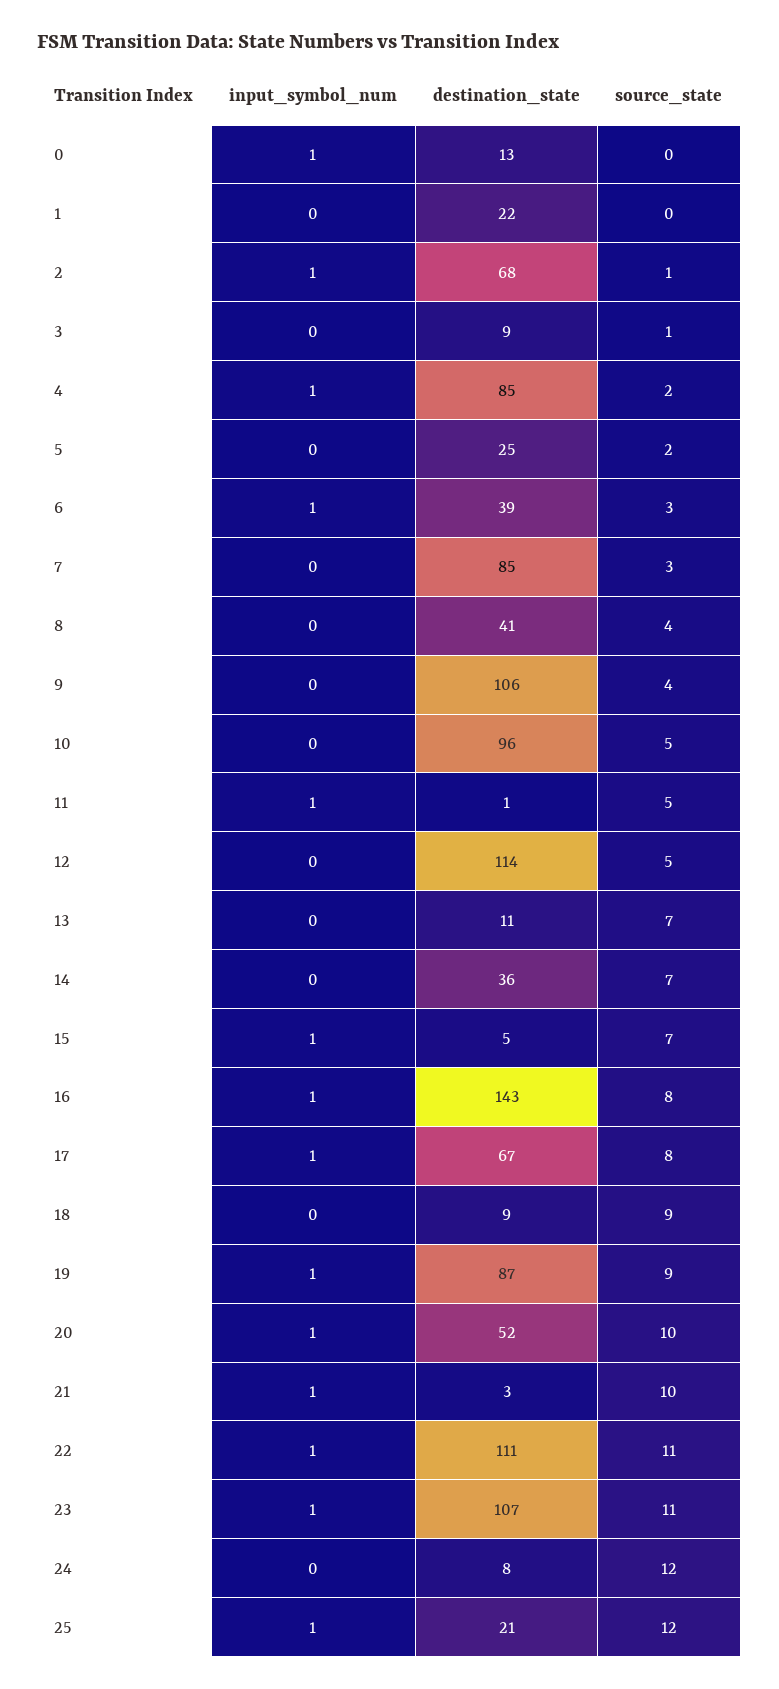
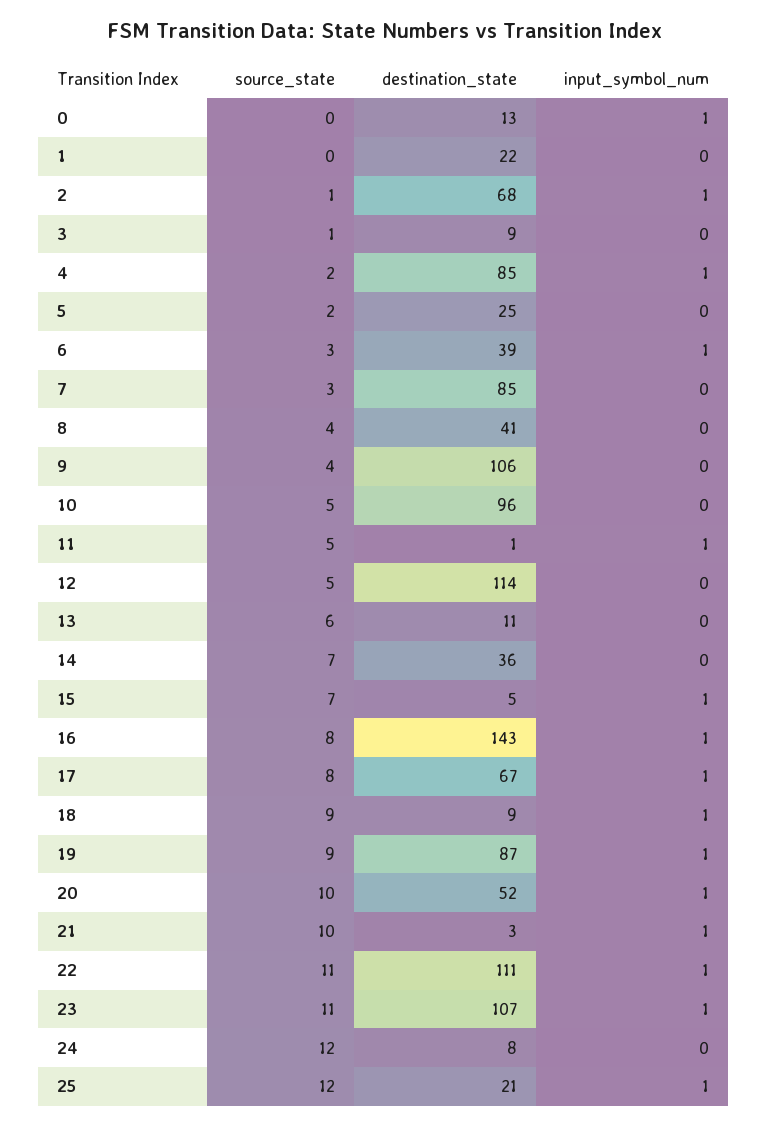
  {
    "input_symbol_num": {
      "0": 1,
      "1": 0,
      "2": 1,
      "3": 0,
      "4": 1,
      "5": 0,
      "6": 1,
      "7": 0,
      "8": 0,
      "9": 0,
      "10": 0,
      "11": 1,
      "12": 0,
      "13": 0,
      "14": 0,
      "15": 1,
      "16": 1,
      "17": 1,
-     "18": 0,
+     "18": 1,
      "19": 1,
      "20": 1,
      "21": 1,
      "22": 1,
      "23": 1,
      "24": 0,
      "25": 1
    },
    "destination_state": {
      "0": 13,
      "1": 22,
      "2": 68,
      "3": 9,
      "4": 85,
      "5": 25,
      "6": 39,
      "7": 85,
      "8": 41,
      "9": 106,
      "10": 96,
      "11": 1,
      "12": 114,
      "13": 11,
      "14": 36,
      "15": 5,
      "16": 143,
      "17": 67,
      "18": 9,
      "19": 87,
      "20": 52,
      "21": 3,
      "22": 111,
      "23": 107,
      "24": 8,
      "25": 21
    },
    "source_state": {
      "0": 0,
      "1": 0,
      "2": 1,
      "3": 1,
      "4": 2,
      "5": 2,
      "6": 3,
      "7": 3,
      "8": 4,
      "9": 4,
      "10": 5,
      "11": 5,
      "12": 5,
-     "13": 7,
+     "13": 6,
      "14": 7,
      "15": 7,
      "16": 8,
      "17": 8,
      "18": 9,
      "19": 9,
      "20": 10,
      "21": 10,
      "22": 11,
      "23": 11,
      "24": 12,
      "25": 12
    }
  }

